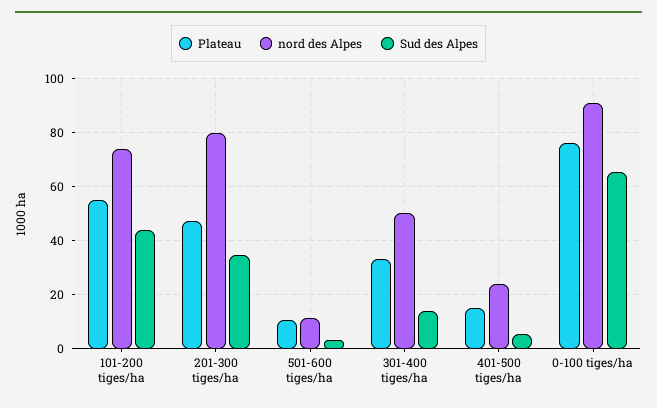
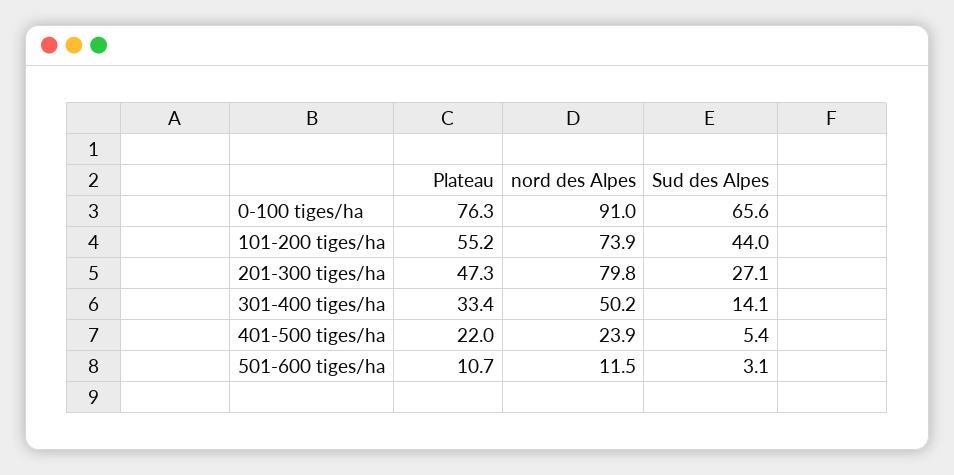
  {
    "Plateau": {
      "101-200 tiges/ha": 55.2,
      "201-300 tiges/ha": 47.3,
      "501-600 tiges/ha": 10.7,
      "301-400 tiges/ha": 33.4,
-     "401-500 tiges/ha": 15,
+     "401-500 tiges/ha": 22,
      "0-100 tiges/ha": 76.3
    },
    "nord des Alpes": {
      "101-200 tiges/ha": 73.9,
      "201-300 tiges/ha": 79.8,
      "501-600 tiges/ha": 11.5,
      "301-400 tiges/ha": 50.2,
      "401-500 tiges/ha": 23.9,
      "0-100 tiges/ha": 91
    },
    "Sud des Alpes": {
      "101-200 tiges/ha": 44,
-     "201-300 tiges/ha": 35,
+     "201-300 tiges/ha": 27.1,
      "501-600 tiges/ha": 3.1,
      "301-400 tiges/ha": 14.1,
      "401-500 tiges/ha": 5.4,
      "0-100 tiges/ha": 65.6
    }
  }

